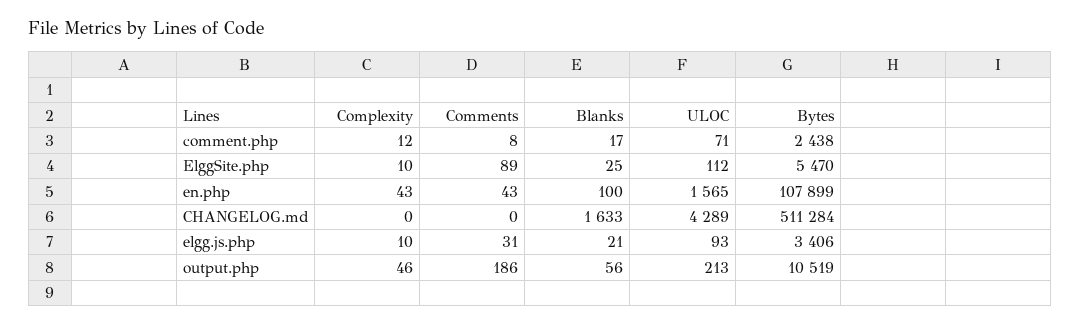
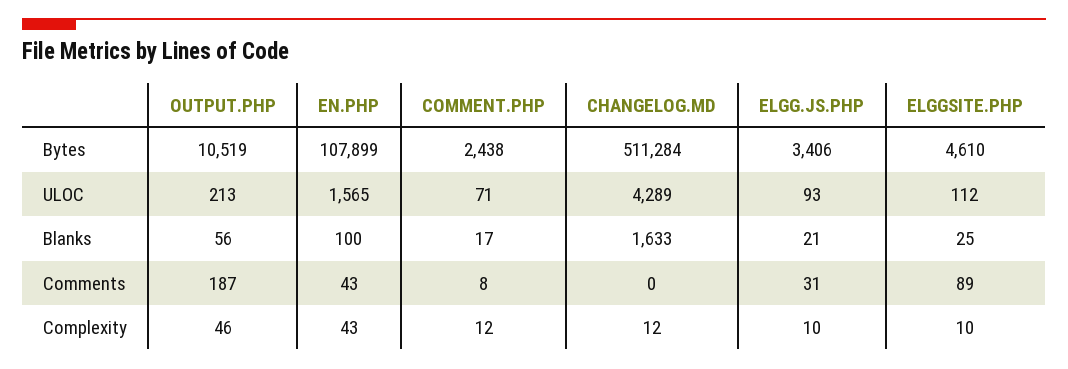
  {
    "Complexity": {
      "comment.php": 12,
      "ElggSite.php": 10,
      "en.php": 43,
-     "CHANGELOG.md": 0,
+     "CHANGELOG.md": 12,
      "elgg.js.php": 10,
      "output.php": 46
    },
    "Comments": {
      "comment.php": 8,
      "ElggSite.php": 89,
      "en.php": 43,
      "CHANGELOG.md": 0,
      "elgg.js.php": 31,
-     "output.php": 186
+     "output.php": 187
    },
    "Blanks": {
      "comment.php": 17,
      "ElggSite.php": 25,
      "en.php": 100,
      "CHANGELOG.md": 1633,
      "elgg.js.php": 21,
      "output.php": 56
    },
    "ULOC": {
      "comment.php": 71,
      "ElggSite.php": 112,
      "en.php": 1565,
      "CHANGELOG.md": 4289,
      "elgg.js.php": 93,
      "output.php": 213
    },
    "Bytes": {
      "comment.php": 2438,
-     "ElggSite.php": 5470,
+     "ElggSite.php": 4610,
      "en.php": 107899,
      "CHANGELOG.md": 511284,
      "elgg.js.php": 3406,
      "output.php": 10519
    }
  }

